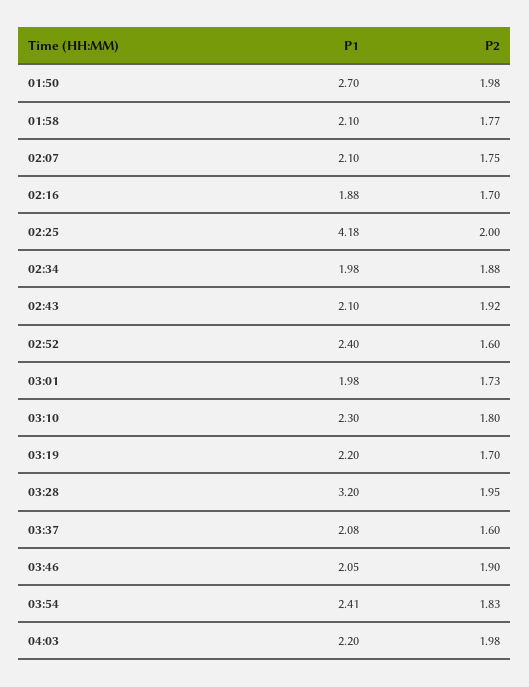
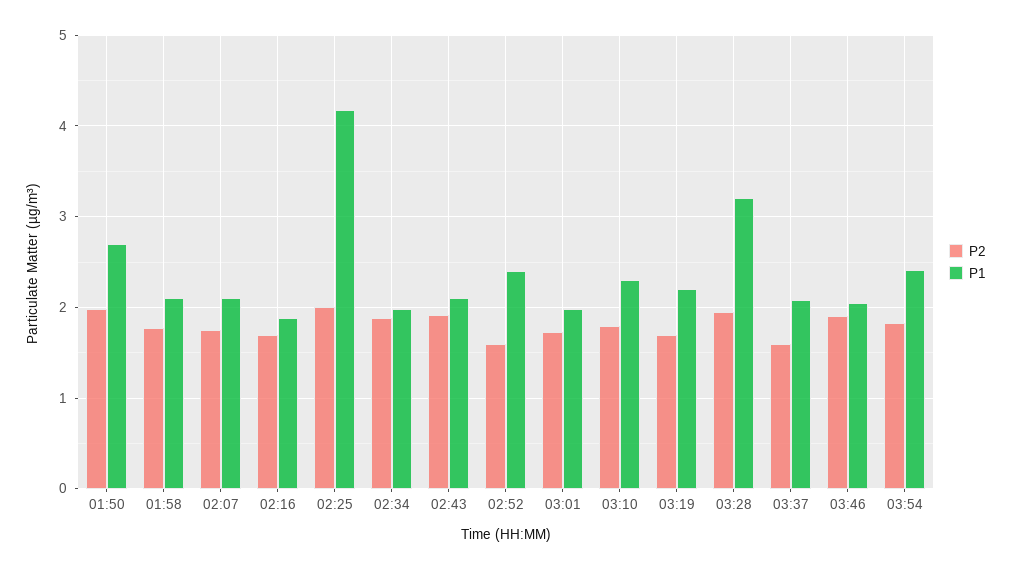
  {
    "P1": {
      "01:50": 2.7,
      "01:58": 2.1,
      "02:07": 2.1,
      "02:16": 1.88,
      "02:25": 4.18,
      "02:34": 1.98,
      "02:43": 2.1,
      "02:52": 2.4,
      "03:01": 1.98,
      "03:10": 2.3,
      "03:19": 2.2,
      "03:28": 3.2,
      "03:37": 2.08,
      "03:46": 2.05,
-     "03:54": 2.41,
+     "03:54": 2.41
-     "04:03": 2.2
    },
    "P2": {
      "01:50": 1.98,
      "01:58": 1.77,
      "02:07": 1.75,
      "02:16": 1.7,
      "02:25": 2,
      "02:34": 1.88,
      "02:43": 1.92,
      "02:52": 1.6,
      "03:01": 1.73,
      "03:10": 1.8,
      "03:19": 1.7,
      "03:28": 1.95,
      "03:37": 1.6,
      "03:46": 1.9,
-     "03:54": 1.83,
+     "03:54": 1.83
-     "04:03": 1.98
    }
  }

